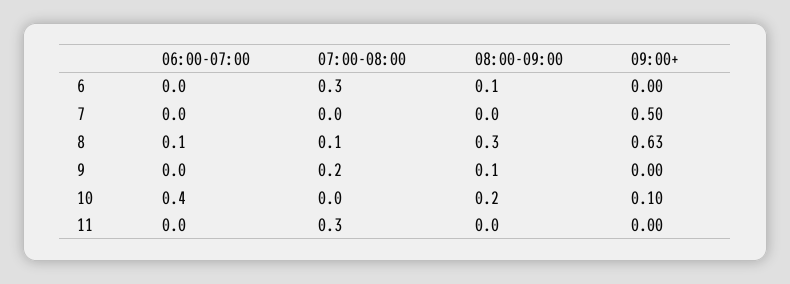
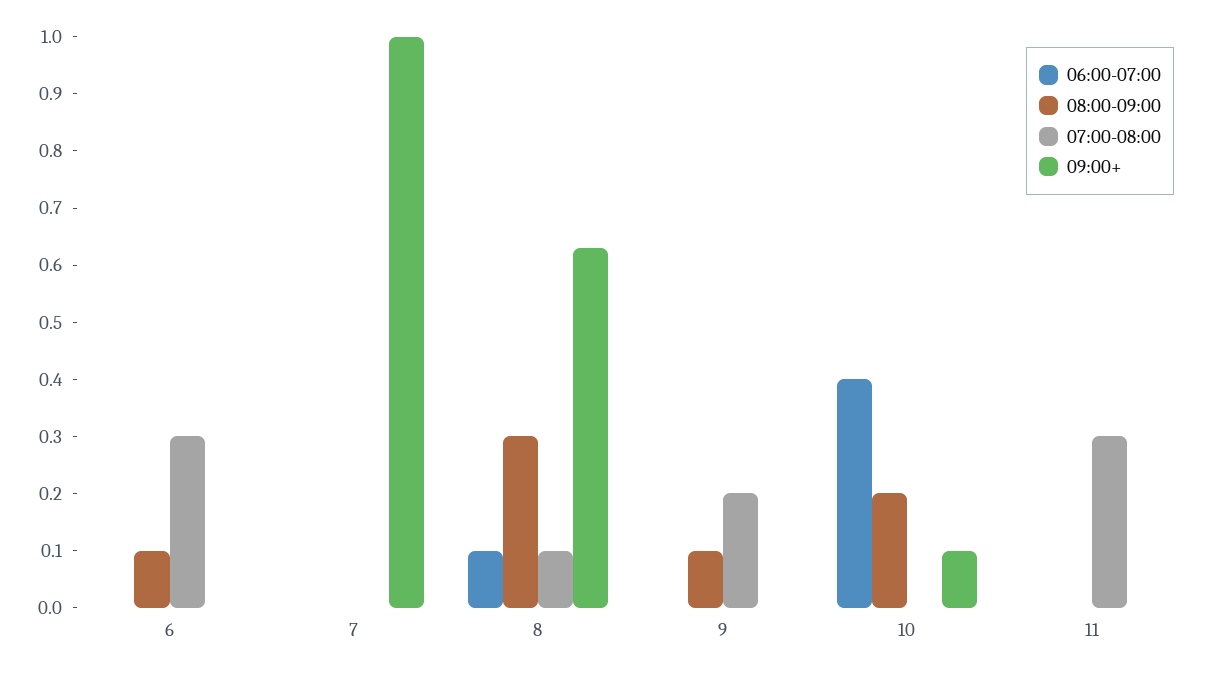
  {
    "06:00-07:00": {
      "6": 0,
      "7": 0,
      "8": 0.1,
      "9": 0,
      "10": 0.4,
      "11": 0
    },
    "07:00-08:00": {
      "6": 0.3,
      "7": 0,
      "8": 0.1,
      "9": 0.2,
      "10": 0,
      "11": 0.3
    },
    "08:00-09:00": {
      "6": 0.1,
      "7": 0,
      "8": 0.3,
      "9": 0.1,
      "10": 0.2,
      "11": 0
    },
    "09:00+": {
      "6": 0,
-     "7": 0.5,
+     "7": 1,
      "8": 0.63,
      "9": 0,
      "10": 0.1,
      "11": 0
    }
  }

